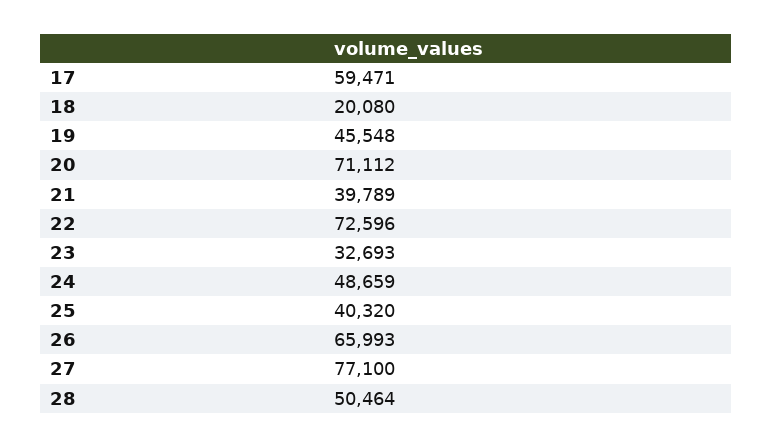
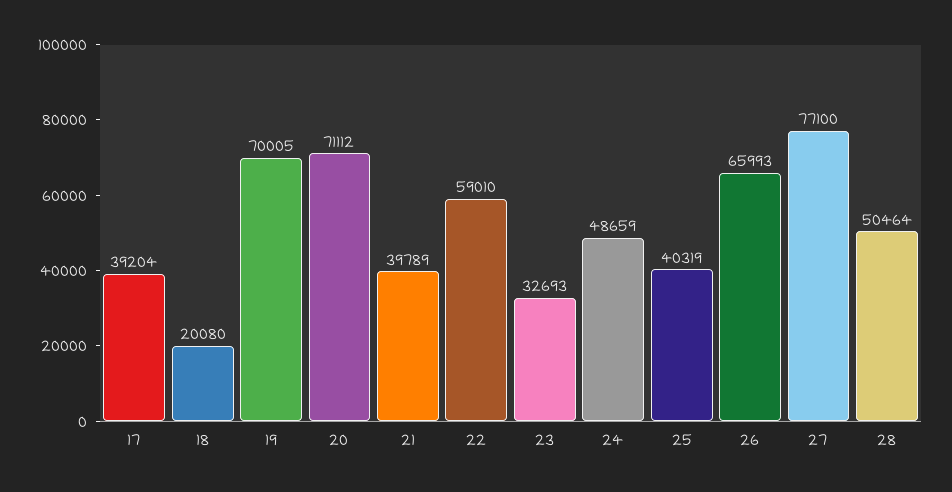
  {
-   "17": 59471,
+   "17": 39204,
    "18": 20080,
-   "19": 45548,
+   "19": 70005,
    "20": 71112,
    "21": 39789,
-   "22": 72596,
+   "22": 59010,
    "23": 32693,
    "24": 48659,
-   "25": 40320,
+   "25": 40319,
    "26": 65993,
    "27": 77100,
    "28": 50464
  }

